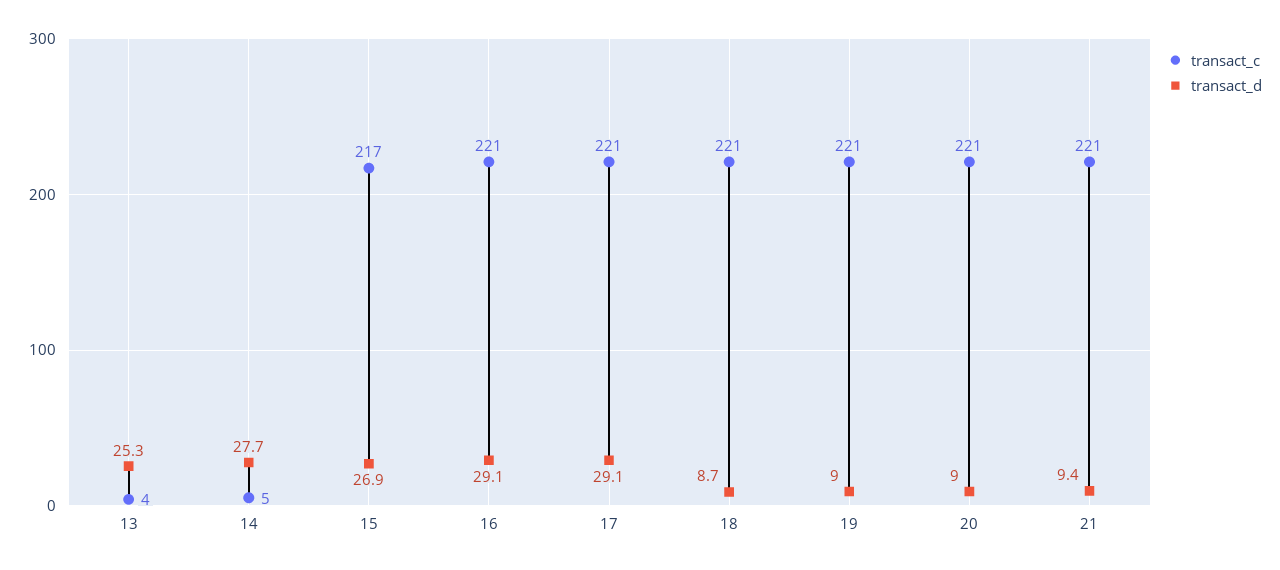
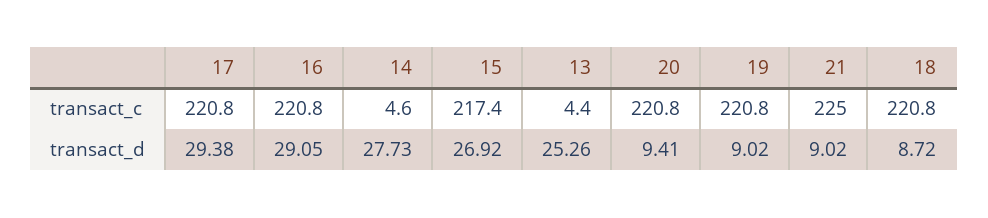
  {
    "transact_c": {
      "13": 4.4,
      "14": 4.6,
      "15": 217.4,
      "16": 220.8,
      "17": 220.8,
      "18": 220.8,
      "19": 220.8,
      "20": 220.8,
-     "21": 221
+     "21": 225
    },
    "transact_d": {
      "13": 25.26,
      "14": 27.73,
      "15": 26.92,
      "16": 29.05,
-     "17": 29.1,
+     "17": 29.38,
      "18": 8.72,
      "19": 9.02,
-     "20": 9,
+     "20": 9.41,
-     "21": 9.4
+     "21": 9.02
    }
  }

